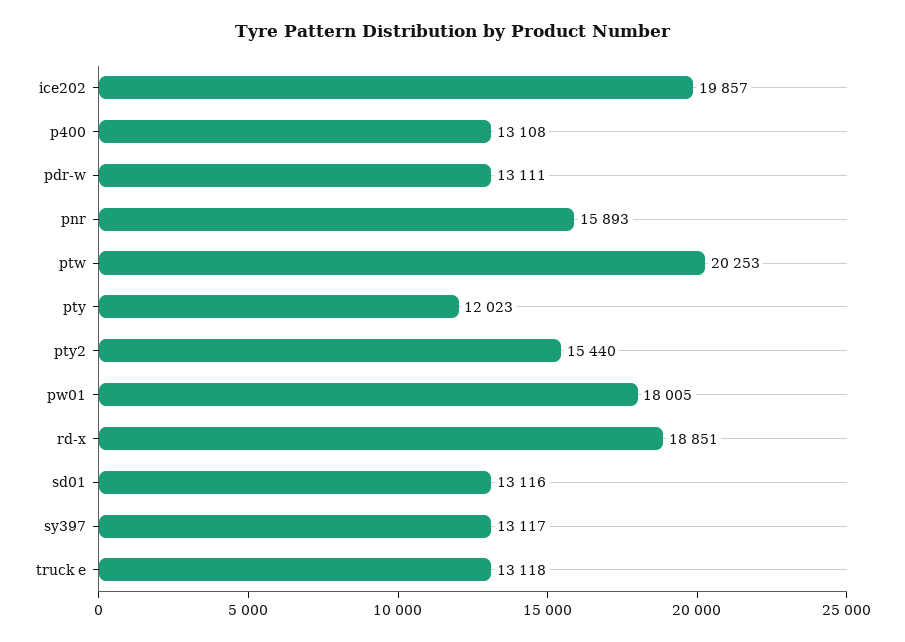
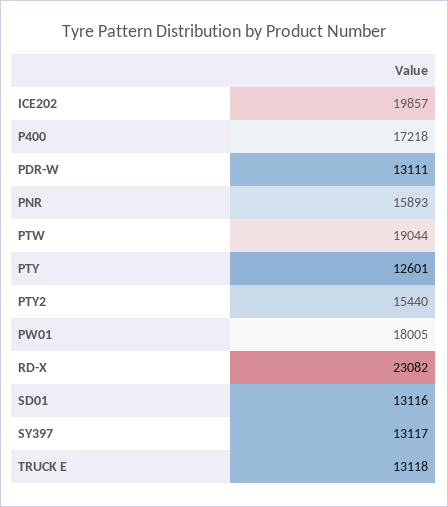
  {
    "ice202": 19857,
-   "p400": 13108,
+   "p400": 17218,
    "pdr-w": 13111,
    "pnr": 15893,
-   "ptw": 20253,
+   "ptw": 19044,
-   "pty": 12023,
+   "pty": 12601,
    "pty2": 15440,
    "pw01": 18005,
-   "rd-x": 18851,
+   "rd-x": 23082,
    "sd01": 13116,
    "sy397": 13117,
    "truck e": 13118
  }

